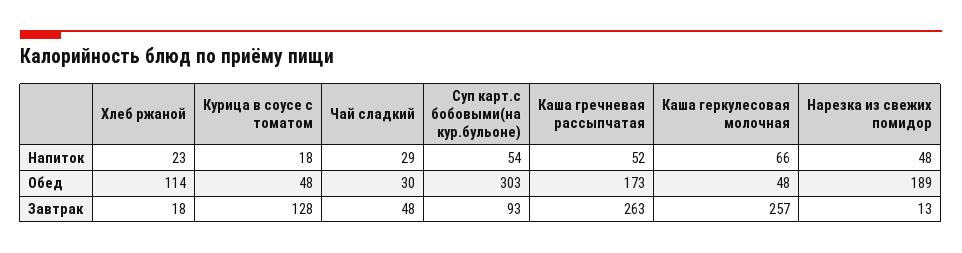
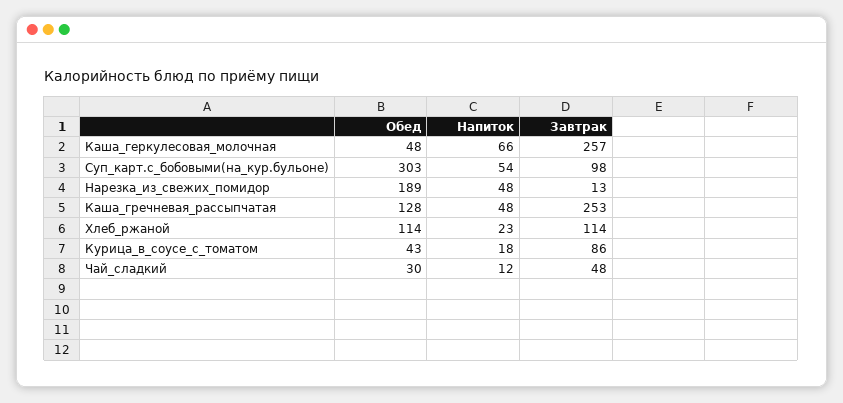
  {
    "Хлеб ржаной": {
      "Напиток": 23,
      "Обед": 114,
-     "Завтрак": 18
+     "Завтрак": 114
    },
    "Курица в соусе с томатом": {
      "Напиток": 18,
-     "Обед": 48,
+     "Обед": 43,
-     "Завтрак": 128
+     "Завтрак": 86
    },
    "Чай сладкий": {
-     "Напиток": 29,
+     "Напиток": 12,
      "Обед": 30,
      "Завтрак": 48
    },
    "Суп карт.с бобовыми(на кур.бульоне)": {
      "Напиток": 54,
      "Обед": 303,
-     "Завтрак": 93
+     "Завтрак": 98
    },
    "Каша гречневая рассыпчатая": {
-     "Напиток": 52,
+     "Напиток": 48,
-     "Обед": 173,
+     "Обед": 128,
-     "Завтрак": 263
+     "Завтрак": 253
    },
    "Каша геркулесовая молочная": {
      "Напиток": 66,
      "Обед": 48,
      "Завтрак": 257
    },
    "Нарезка из свежих помидор": {
      "Напиток": 48,
      "Обед": 189,
      "Завтрак": 13
    }
  }

